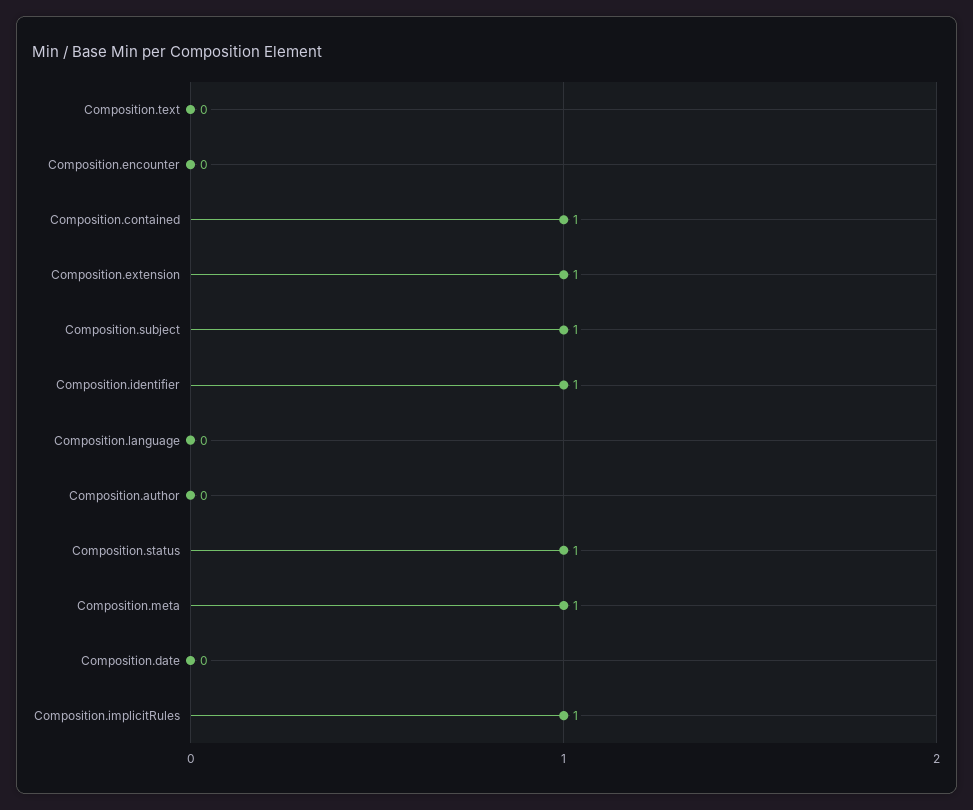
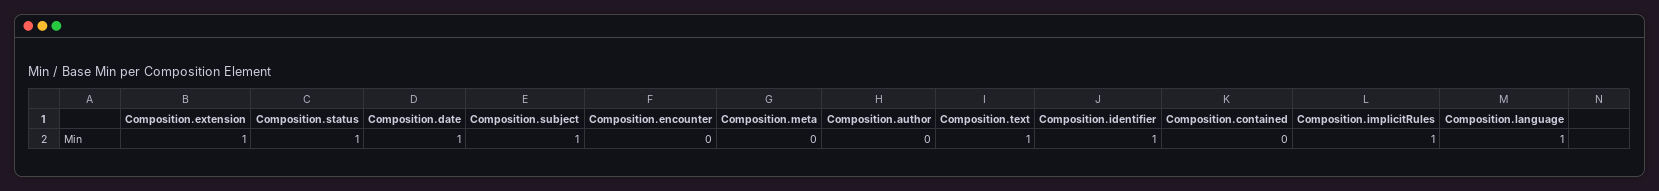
  {
-   "Composition.text": 0,
+   "Composition.text": 1,
    "Composition.encounter": 0,
-   "Composition.contained": 1,
+   "Composition.contained": 0,
    "Composition.extension": 1,
    "Composition.subject": 1,
    "Composition.identifier": 1,
-   "Composition.language": 0,
+   "Composition.language": 1,
    "Composition.author": 0,
    "Composition.status": 1,
-   "Composition.meta": 1,
+   "Composition.meta": 0,
-   "Composition.date": 0,
+   "Composition.date": 1,
    "Composition.implicitRules": 1
  }

